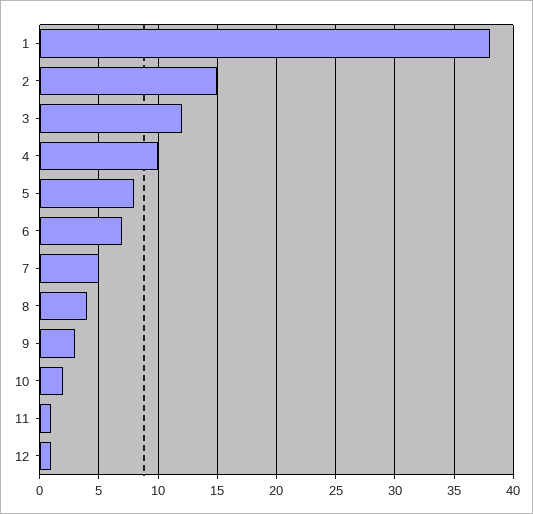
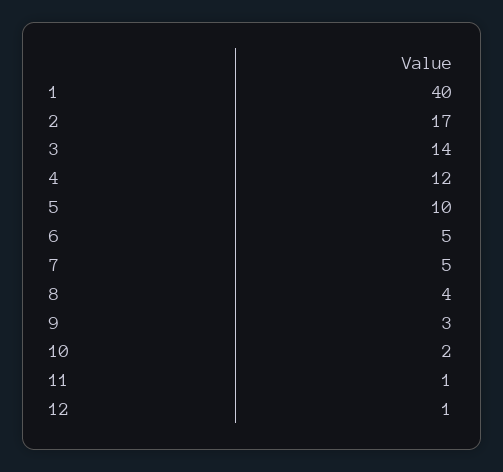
  {
-   "1": 38,
+   "1": 40,
-   "2": 15,
+   "2": 17,
-   "3": 12,
+   "3": 14,
-   "4": 10,
+   "4": 12,
-   "5": 8,
+   "5": 10,
-   "6": 7,
+   "6": 5,
    "7": 5,
    "8": 4,
    "9": 3,
    "10": 2,
    "11": 1,
    "12": 1
  }

